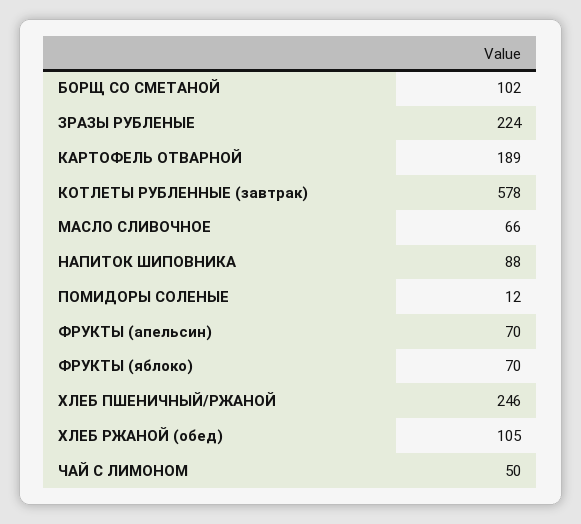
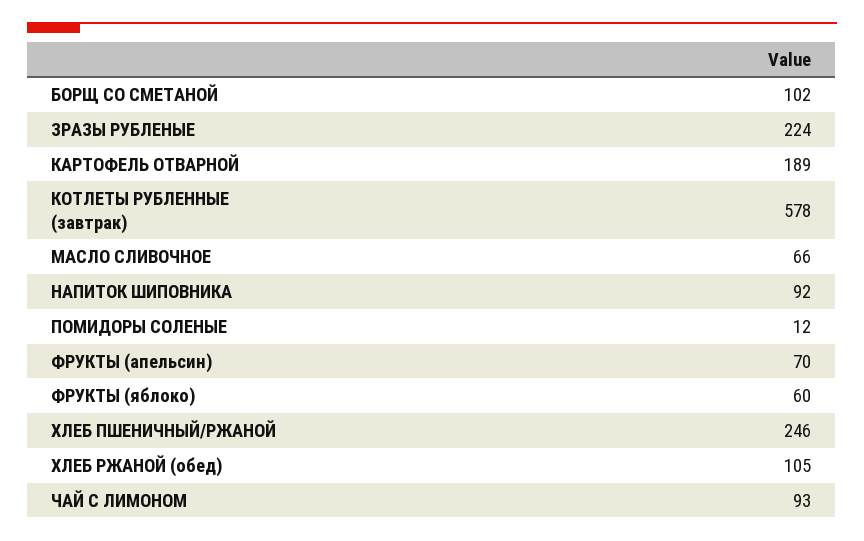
  {
    "БОРЩ СО СМЕТАНОЙ": 102,
    "ЗРАЗЫ РУБЛЕНЫЕ": 224,
    "КАРТОФЕЛЬ ОТВАРНОЙ": 189,
    "КОТЛЕТЫ РУБЛЕННЫЕ (завтрак)": 578,
    "МАСЛО СЛИВОЧНОЕ": 66,
-   "НАПИТОК ШИПОВНИКА": 88,
+   "НАПИТОК ШИПОВНИКА": 92,
    "ПОМИДОРЫ СОЛЕНЫЕ": 12,
    "ФРУКТЫ (апельсин)": 70,
-   "ФРУКТЫ (яблоко)": 70,
+   "ФРУКТЫ (яблоко)": 60,
    "ХЛЕБ ПШЕНИЧНЫЙ/РЖАНОЙ": 246,
    "ХЛЕБ РЖАНОЙ (обед)": 105,
-   "ЧАЙ С ЛИМОНОМ": 50
+   "ЧАЙ С ЛИМОНОМ": 93
  }

